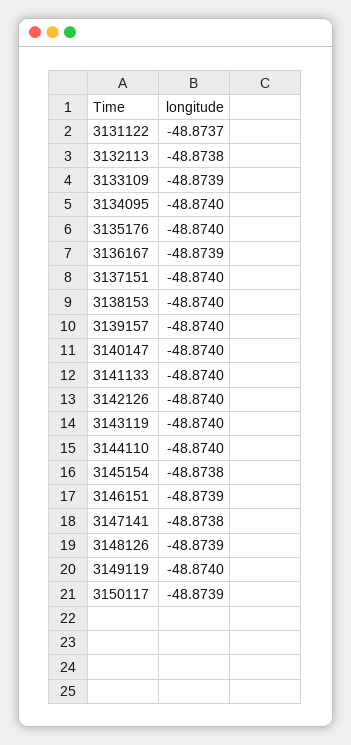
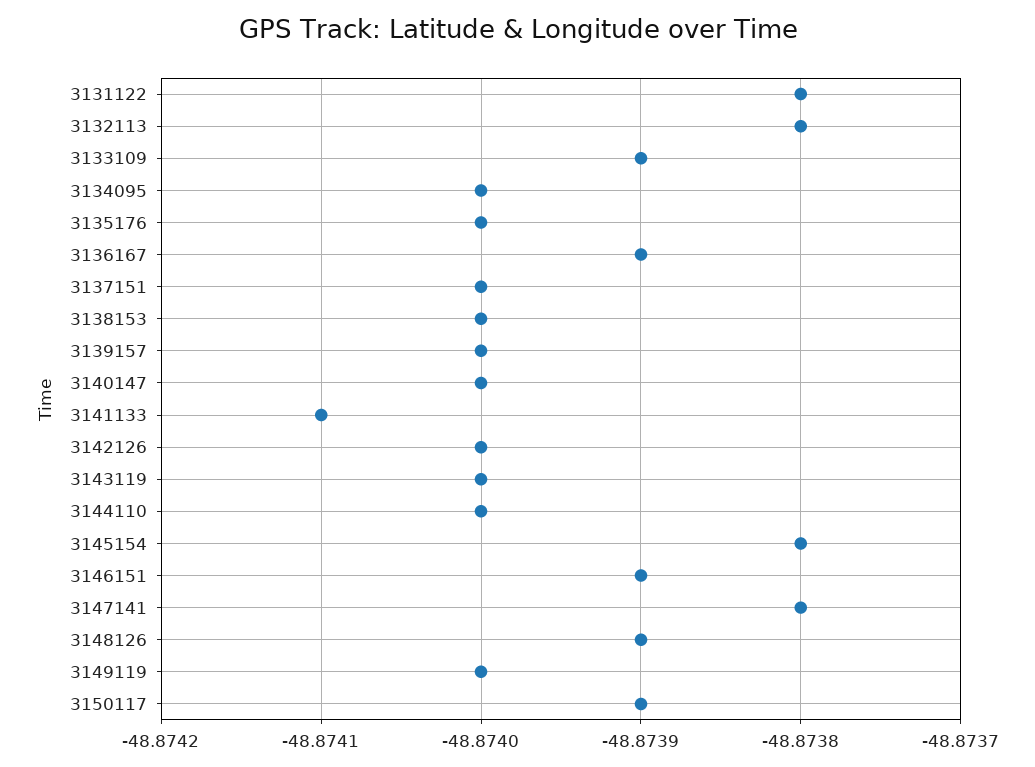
  {
-   "3131122": -48.8737,
+   "3131122": -48.8738,
    "3132113": -48.8738,
    "3133109": -48.8739,
    "3134095": -48.874,
    "3135176": -48.874,
    "3136167": -48.8739,
    "3137151": -48.874,
    "3138153": -48.874,
    "3139157": -48.874,
    "3140147": -48.874,
-   "3141133": -48.874,
+   "3141133": -48.8741,
    "3142126": -48.874,
    "3143119": -48.874,
    "3144110": -48.874,
    "3145154": -48.8738,
    "3146151": -48.8739,
    "3147141": -48.8738,
    "3148126": -48.8739,
    "3149119": -48.874,
    "3150117": -48.8739
  }

